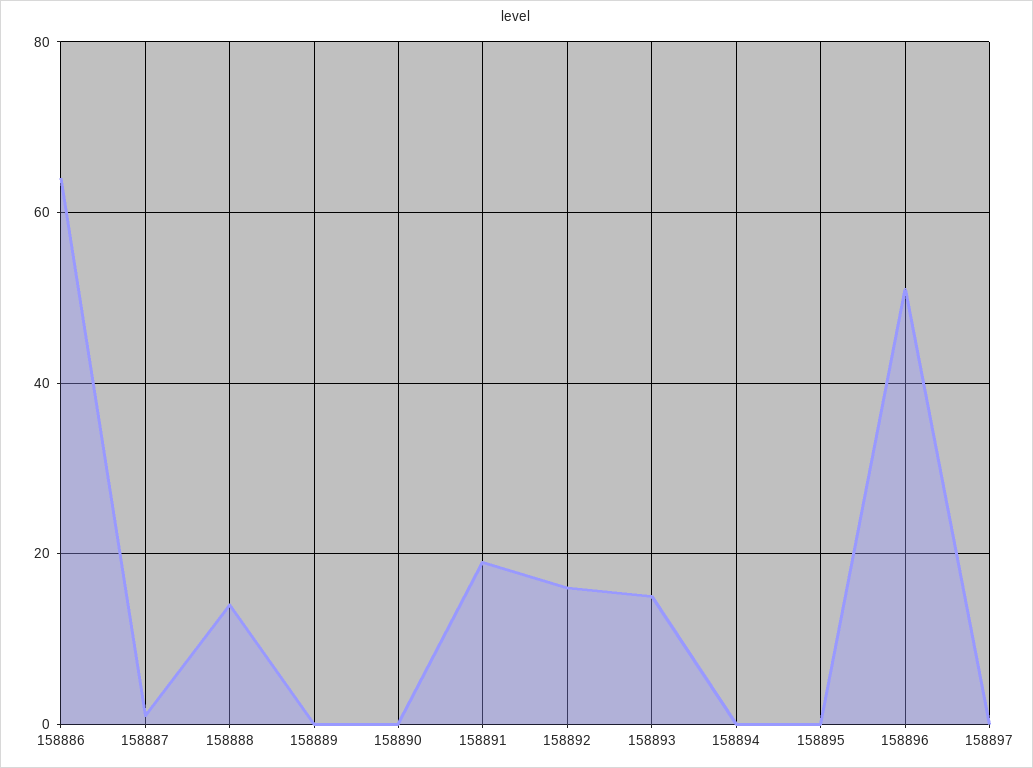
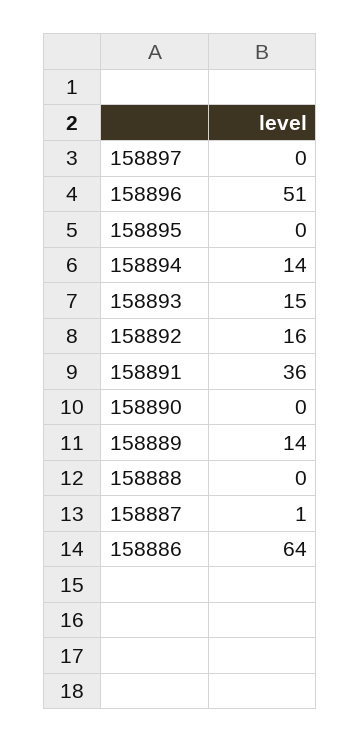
  {
    "158886": 64,
    "158887": 1,
-   "158888": 15,
+   "158888": 0,
-   "158889": 0,
+   "158889": 14,
    "158890": 0,
-   "158891": 20,
+   "158891": 36,
    "158892": 16,
    "158893": 15,
-   "158894": 0,
+   "158894": 14,
    "158895": 0,
    "158896": 51,
    "158897": 0
  }

